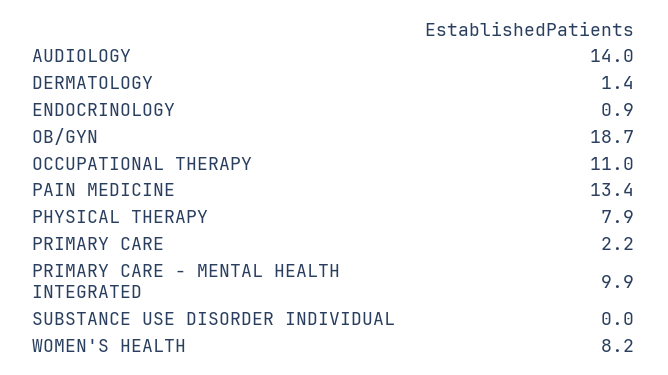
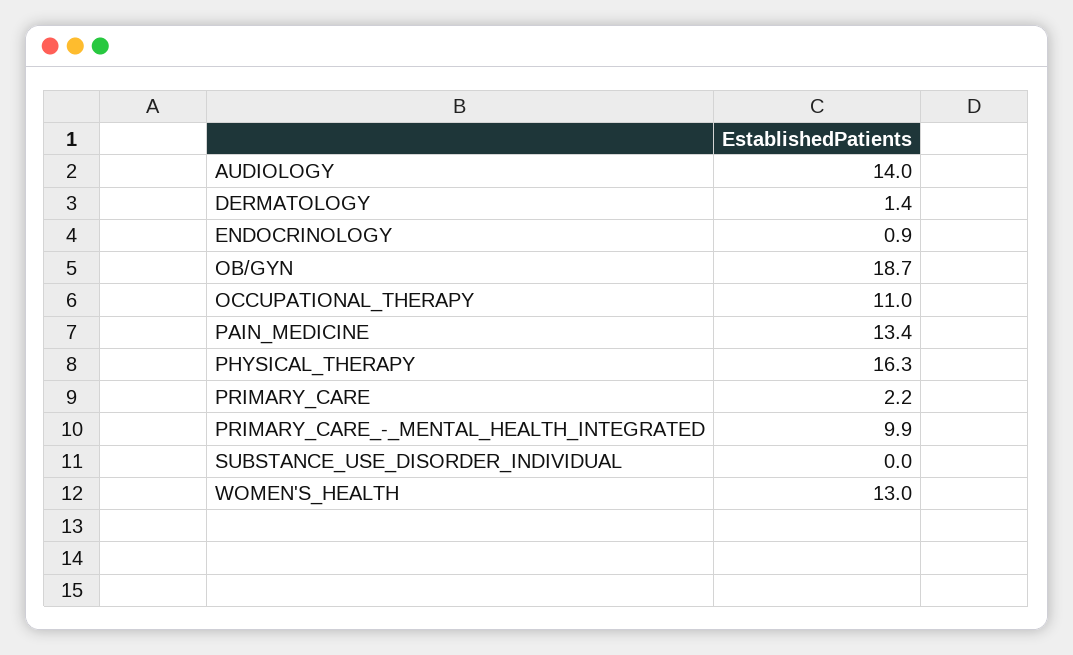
  {
    "AUDIOLOGY": 14,
    "DERMATOLOGY": 1.4,
    "ENDOCRINOLOGY": 0.9,
    "OB/GYN": 18.7,
    "OCCUPATIONAL THERAPY": 11,
    "PAIN MEDICINE": 13.4,
-   "PHYSICAL THERAPY": 7.9,
+   "PHYSICAL THERAPY": 16.3,
    "PRIMARY CARE": 2.2,
    "PRIMARY CARE - MENTAL HEALTH INTEGRATED": 9.9,
    "SUBSTANCE USE DISORDER INDIVIDUAL": 0,
-   "WOMEN'S HEALTH": 8.2
+   "WOMEN'S HEALTH": 13
  }

